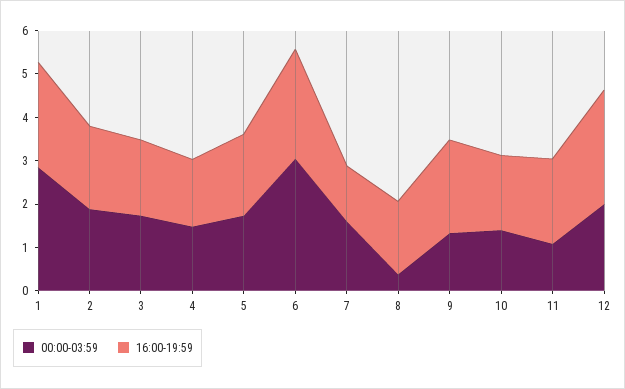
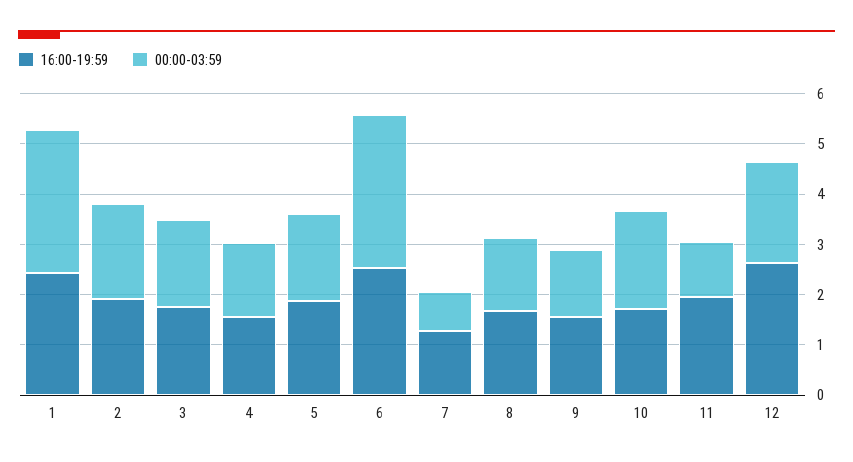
  {
    "00:00-03:59": {
      "1": 2.8,
      "2": 1.8,
      "3": 1.8,
      "4": 1.4,
      "5": 1.8,
      "6": 3,
-     "7": 1.6,
+     "7": 0.8,
-     "8": 0.4,
+     "8": 1.4,
      "9": 1.4,
-     "10": 1.4,
+     "10": 2,
      "11": 1,
      "12": 2
    },
    "16:00-19:59": {
      "1": 2.4,
      "2": 2,
      "3": 1.8,
      "4": 1.6,
      "5": 1.8,
      "6": 2.6,
      "7": 1.2,
      "8": 1.6,
-     "9": 2.2,
+     "9": 1.6,
      "10": 1.8,
      "11": 2,
      "12": 2.6
    }
  }

